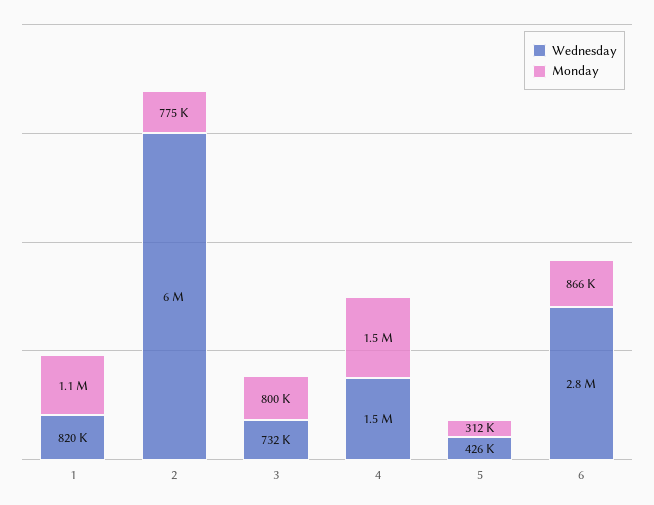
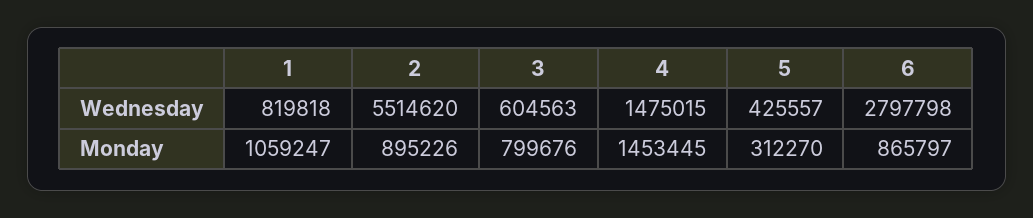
  {
    "Wednesday": {
      "1": 819818,
-     "2": 6000000,
+     "2": 5514620,
-     "3": 732000,
+     "3": 604563,
      "4": 1475015,
      "5": 425557,
      "6": 2797798
    },
    "Monday": {
      "1": 1059247,
-     "2": 775000,
+     "2": 895226,
      "3": 799676,
      "4": 1453445,
      "5": 312270,
      "6": 865797
    }
  }

